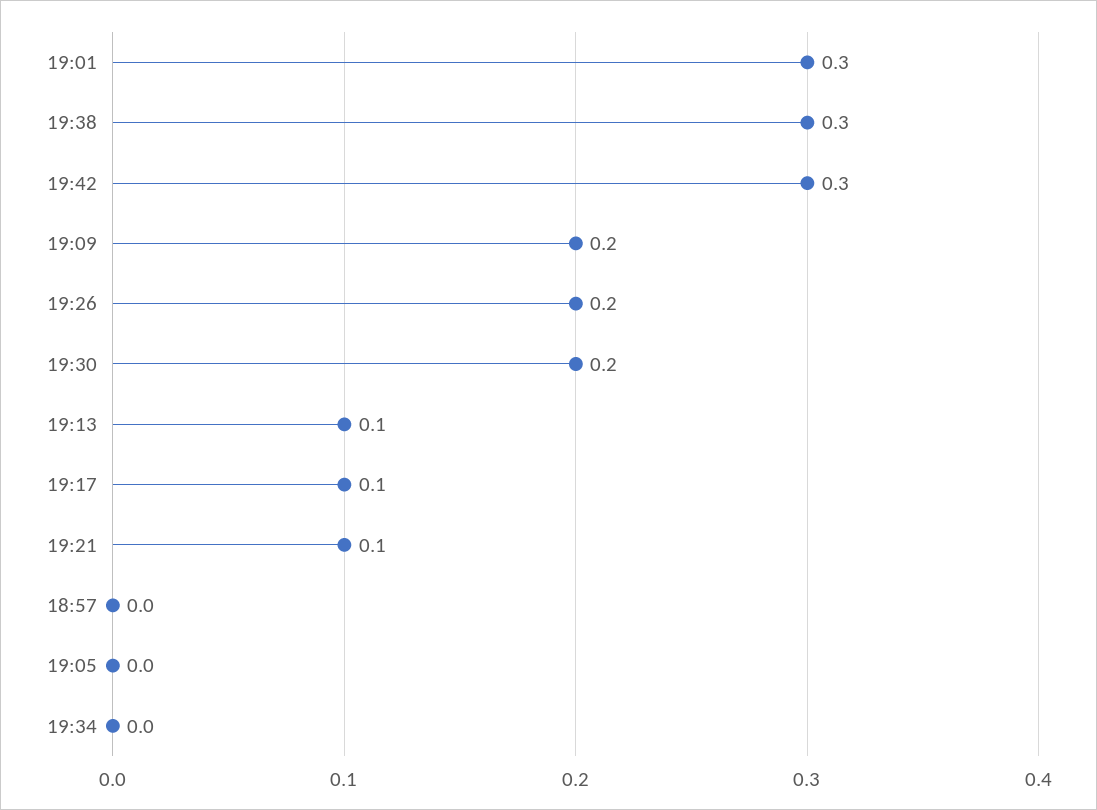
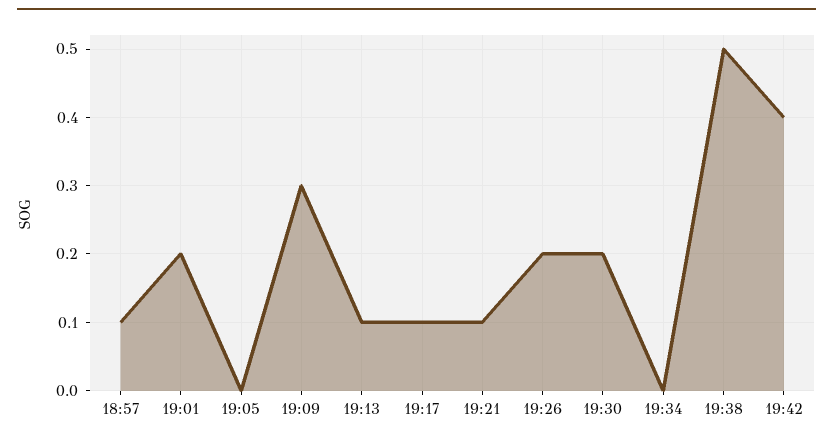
  {
-   "19:01": 0.3,
+   "19:01": 0.2,
-   "19:38": 0.3,
+   "19:38": 0.5,
-   "19:42": 0.3,
+   "19:42": 0.4,
-   "19:09": 0.2,
+   "19:09": 0.3,
    "19:26": 0.2,
    "19:30": 0.2,
    "19:13": 0.1,
    "19:17": 0.1,
    "19:21": 0.1,
-   "18:57": 0,
+   "18:57": 0.1,
    "19:05": 0,
    "19:34": 0
  }

